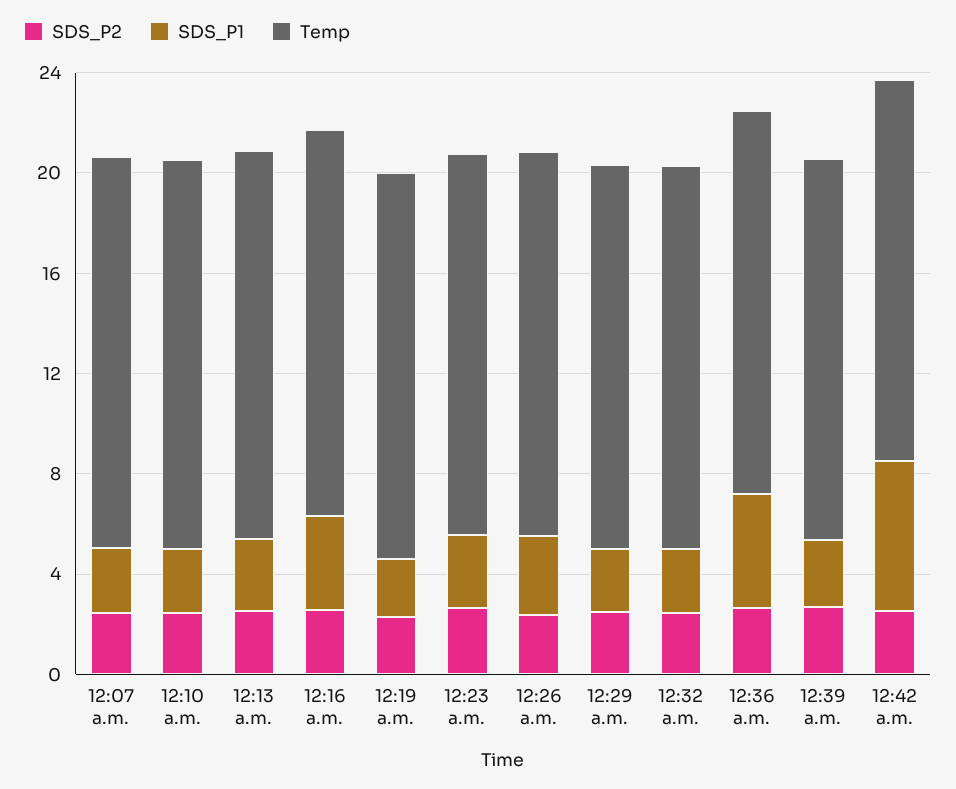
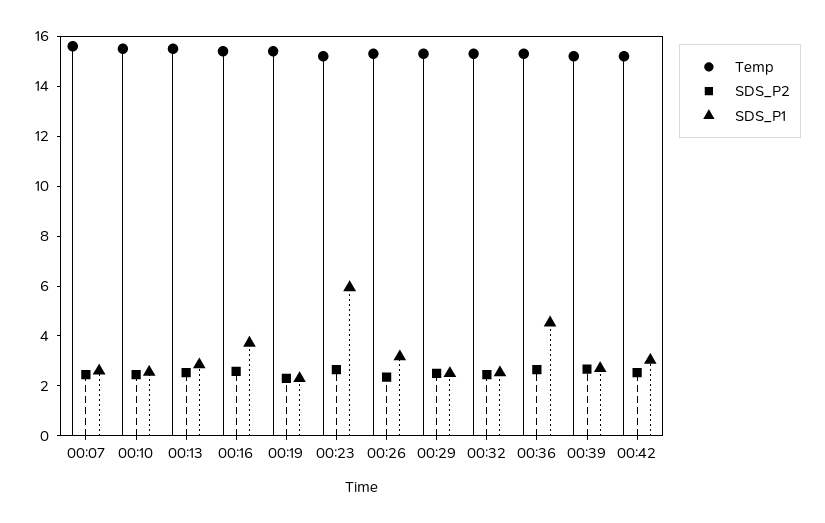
  {
    "SDS_P2": {
      "12:07 a.m.": 2.5,
      "12:10 a.m.": 2.5,
      "12:13 a.m.": 2.5,
      "12:16 a.m.": 2.5,
      "12:19 a.m.": 2.5,
      "12:23 a.m.": 2.5,
      "12:26 a.m.": 2.5,
      "12:29 a.m.": 2.5,
      "12:32 a.m.": 2.5,
      "12:36 a.m.": 2.5,
      "12:39 a.m.": 2.5,
      "12:42 a.m.": 2.5
    },
    "SDS_P1": {
      "12:07 a.m.": 2.5,
      "12:10 a.m.": 2.5,
      "12:13 a.m.": 3,
      "12:16 a.m.": 3.5,
      "12:19 a.m.": 2.5,
-     "12:23 a.m.": 3,
+     "12:23 a.m.": 6,
      "12:26 a.m.": 3,
      "12:29 a.m.": 2.5,
      "12:32 a.m.": 2.5,
      "12:36 a.m.": 4.5,
      "12:39 a.m.": 2.5,
-     "12:42 a.m.": 6
+     "12:42 a.m.": 3
    },
    "Temp": {
      "12:07 a.m.": 15.5,
      "12:10 a.m.": 15.5,
      "12:13 a.m.": 15.5,
      "12:16 a.m.": 15.5,
      "12:19 a.m.": 15.5,
      "12:23 a.m.": 15,
      "12:26 a.m.": 15.5,
      "12:29 a.m.": 15.5,
      "12:32 a.m.": 15.5,
      "12:36 a.m.": 15.5,
      "12:39 a.m.": 15,
      "12:42 a.m.": 15
    }
  }

